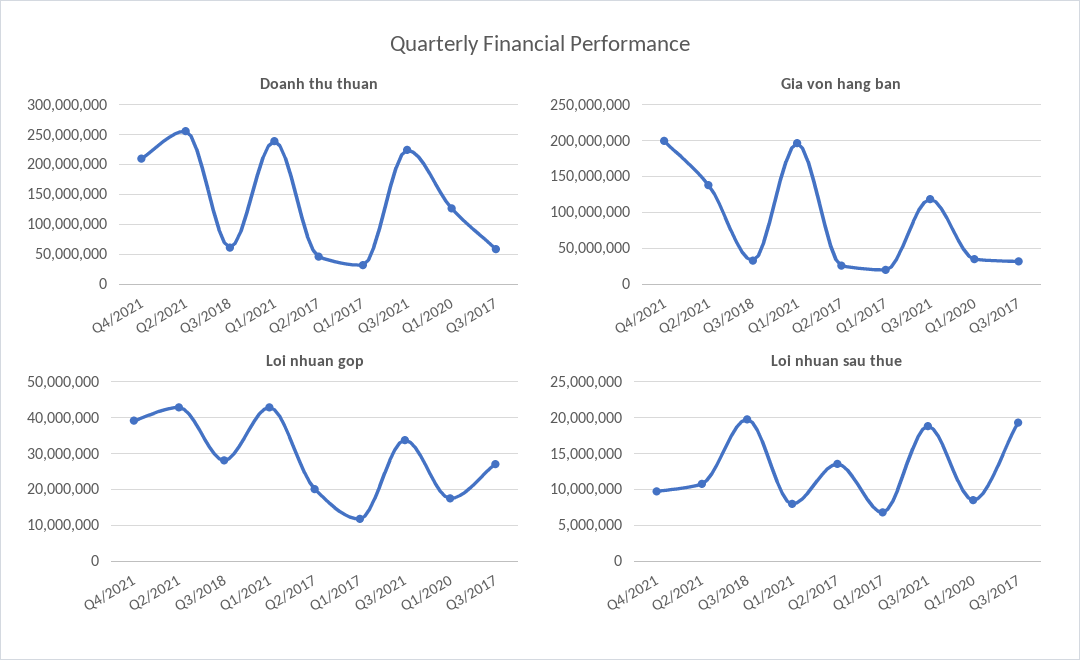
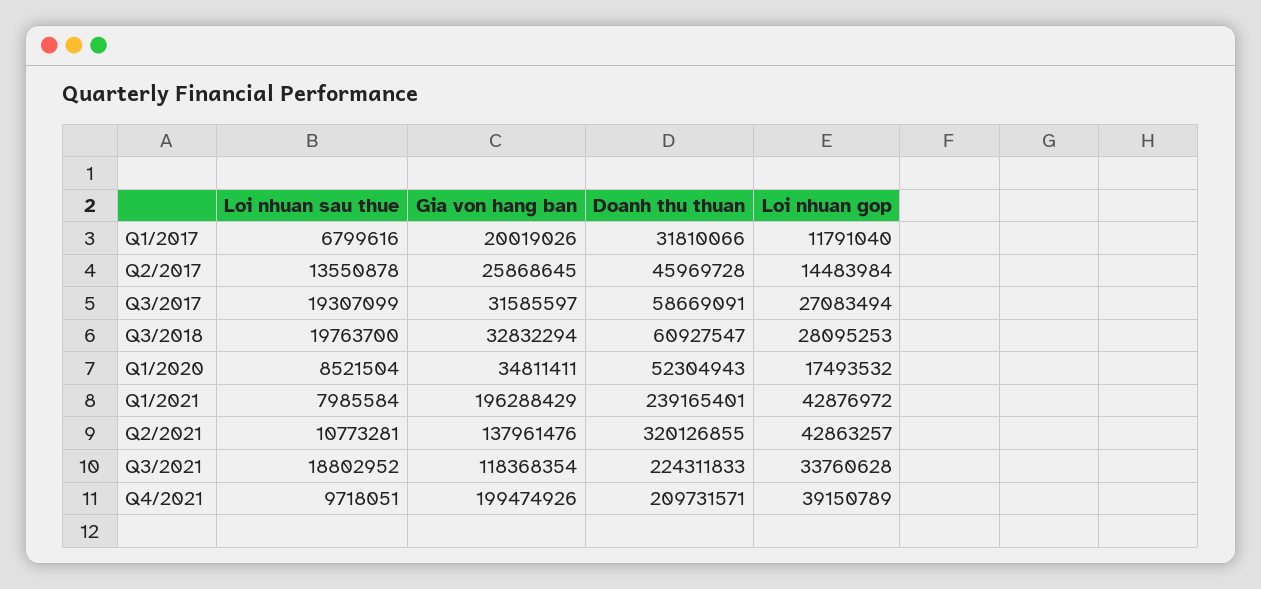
  {
    "Doanh thu thuan": {
      "Q4/2021": 209731571,
-     "Q2/2021": 250000000,
+     "Q2/2021": 320126855,
      "Q3/2018": 60927547,
      "Q1/2021": 239165401,
      "Q2/2017": 45969728,
      "Q1/2017": 31810066,
      "Q3/2021": 224311833,
-     "Q1/2020": 125000000,
+     "Q1/2020": 52304943,
      "Q3/2017": 58669091
    },
    "Gia von hang ban": {
      "Q4/2021": 199474926,
      "Q2/2021": 137961476,
      "Q3/2018": 32832294,
      "Q1/2021": 196288429,
      "Q2/2017": 25868645,
      "Q1/2017": 20019026,
      "Q3/2021": 118368354,
      "Q1/2020": 34811411,
      "Q3/2017": 31585597
    },
    "Loi nhuan gop": {
      "Q4/2021": 39150789,
      "Q2/2021": 42863257,
      "Q3/2018": 28095253,
      "Q1/2021": 42876972,
-     "Q2/2017": 20000000,
+     "Q2/2017": 14483984,
      "Q1/2017": 11791040,
      "Q3/2021": 33760628,
      "Q1/2020": 17493532,
      "Q3/2017": 27083494
    },
    "Loi nhuan sau thue": {
      "Q4/2021": 9718051,
      "Q2/2021": 10773281,
      "Q3/2018": 19763700,
      "Q1/2021": 7985584,
      "Q2/2017": 13550878,
      "Q1/2017": 6799616,
      "Q3/2021": 18802952,
      "Q1/2020": 8521504,
      "Q3/2017": 19307099
    }
  }

